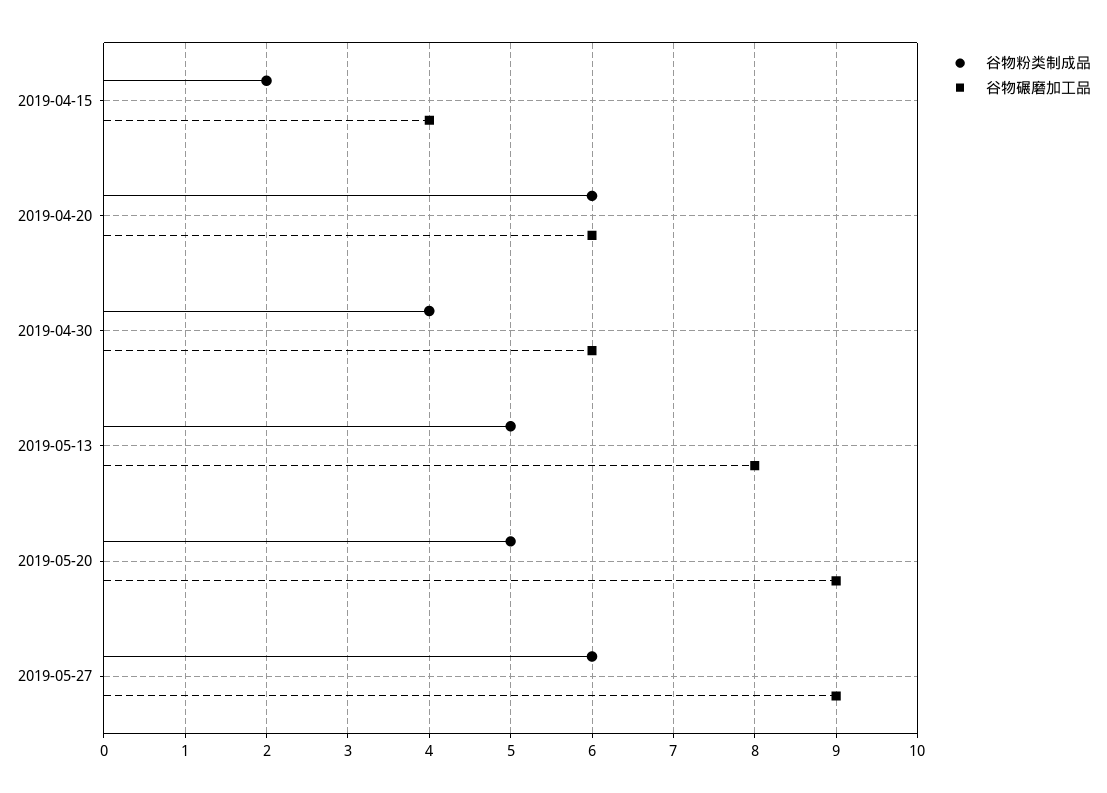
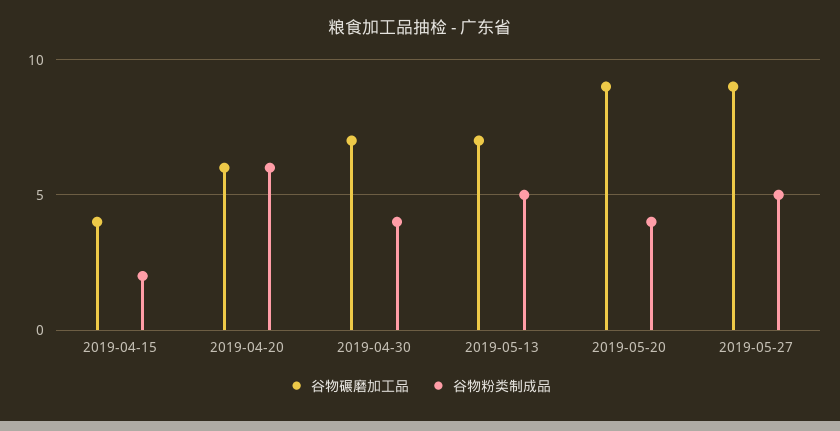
  {
    "谷物粉类制成品": {
      "2019-04-15": 2,
      "2019-04-20": 6,
      "2019-04-30": 4,
      "2019-05-13": 5,
-     "2019-05-20": 5,
+     "2019-05-20": 4,
-     "2019-05-27": 6
+     "2019-05-27": 5
    },
    "谷物碾磨加工品": {
      "2019-04-15": 4,
      "2019-04-20": 6,
-     "2019-04-30": 6,
+     "2019-04-30": 7,
-     "2019-05-13": 8,
+     "2019-05-13": 7,
      "2019-05-20": 9,
      "2019-05-27": 9
    }
  }

